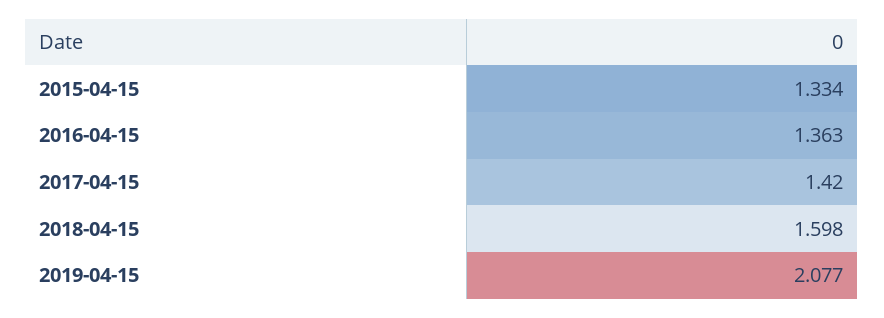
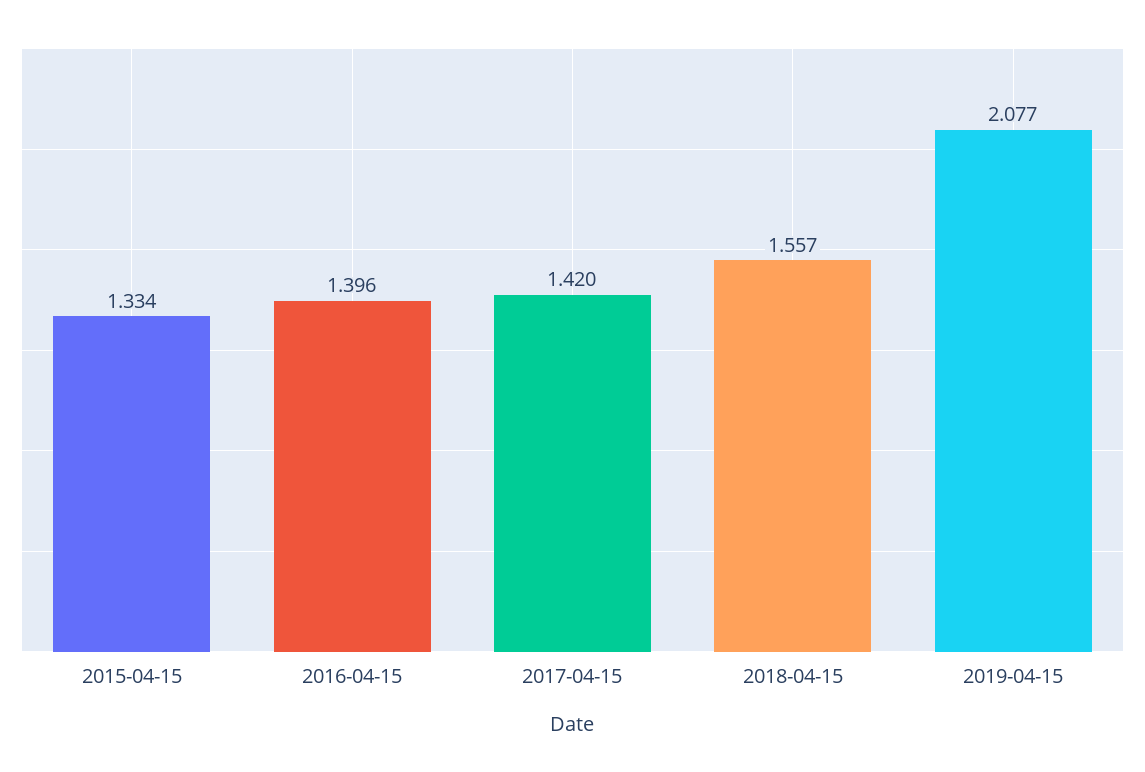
  {
    "2015-04-15": 1.334,
-   "2016-04-15": 1.363,
+   "2016-04-15": 1.396,
    "2017-04-15": 1.42,
-   "2018-04-15": 1.598,
+   "2018-04-15": 1.557,
    "2019-04-15": 2.077
  }

